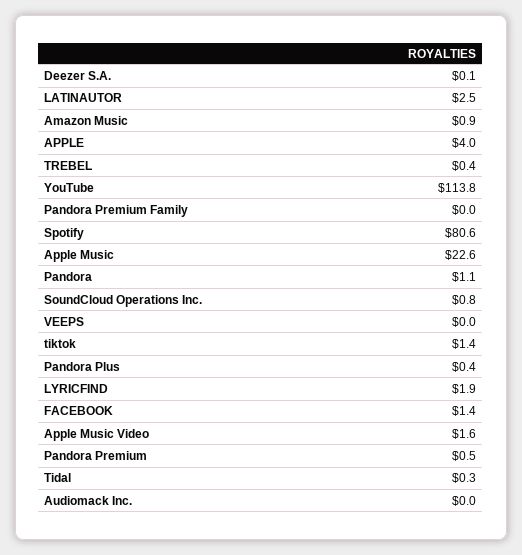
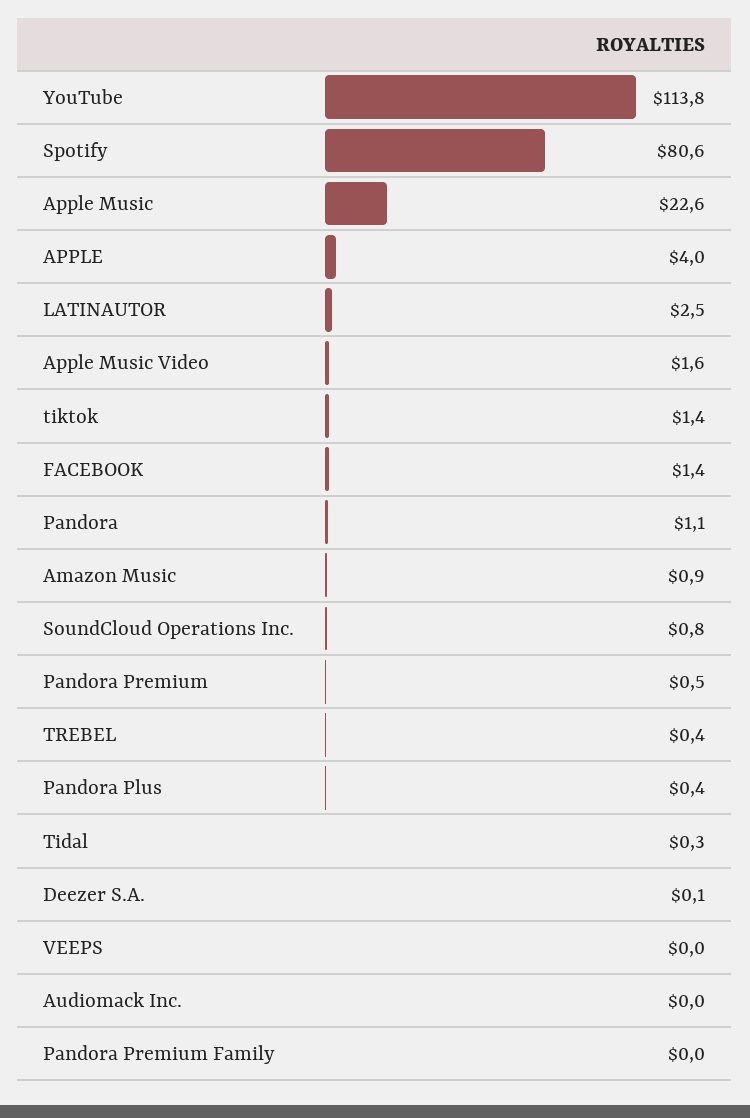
  {
    "Deezer S.A.": 0.1,
    "LATINAUTOR": 2.5,
    "Amazon Music": 0.9,
    "APPLE": 4,
    "TREBEL": 0.4,
    "YouTube": 113.8,
    "Pandora Premium Family": 0,
    "Spotify": 80.6,
    "Apple Music": 22.6,
    "Pandora": 1.1,
    "SoundCloud Operations Inc.": 0.8,
    "VEEPS": 0,
    "tiktok": 1.4,
    "Pandora Plus": 0.4,
-   "LYRICFIND": 1.9,
    "FACEBOOK": 1.4,
    "Apple Music Video": 1.6,
    "Pandora Premium": 0.5,
    "Tidal": 0.3,
    "Audiomack Inc.": 0
  }

